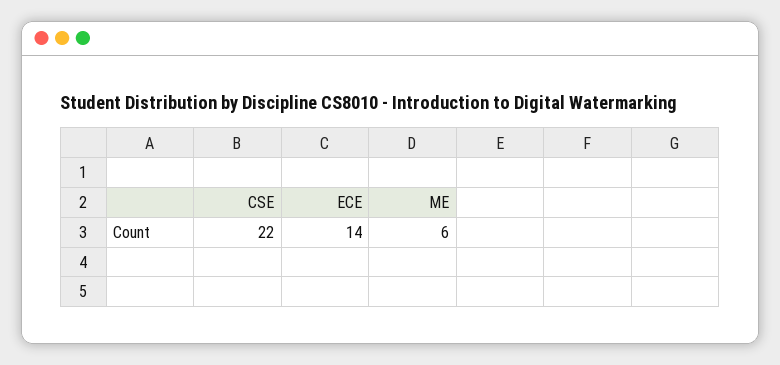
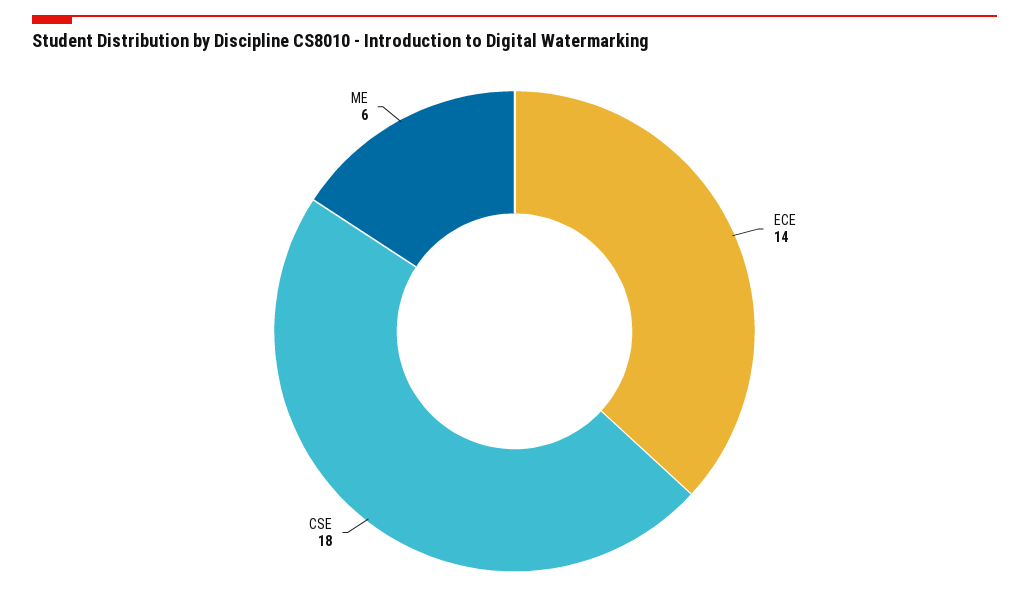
  {
-   "CSE": 22,
+   "CSE": 18,
    "ECE": 14,
    "ME": 6
  }

